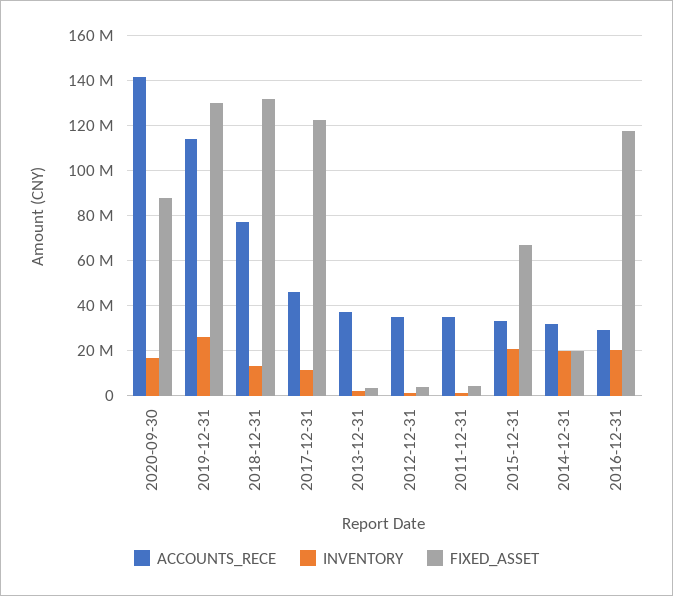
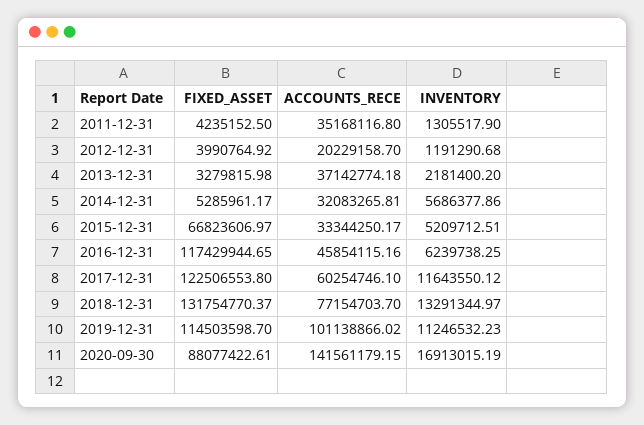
  {
    "ACCOUNTS_RECE": {
      "2020-09-30": 141561179.15,
-     "2019-12-31": 115000000,
+     "2019-12-31": 101138866.02,
      "2018-12-31": 77154703.7,
-     "2017-12-31": 45000000,
+     "2017-12-31": 60254746.1,
      "2013-12-31": 37142774.18,
-     "2012-12-31": 35000000,
+     "2012-12-31": 20229158.7,
      "2011-12-31": 35168116.8,
      "2015-12-31": 33344250.17,
      "2014-12-31": 32083265.81,
-     "2016-12-31": 30000000
+     "2016-12-31": 45854115.16
    },
    "INVENTORY": {
      "2020-09-30": 16913015.19,
-     "2019-12-31": 25000000,
+     "2019-12-31": 11246532.23,
      "2018-12-31": 13291344.97,
      "2017-12-31": 11643550.12,
      "2013-12-31": 2181400.2,
      "2012-12-31": 1191290.68,
      "2011-12-31": 1305517.9,
-     "2015-12-31": 20000000,
+     "2015-12-31": 5209712.51,
-     "2014-12-31": 20000000,
+     "2014-12-31": 5686377.86,
-     "2016-12-31": 20000000
+     "2016-12-31": 6239738.25
    },
    "FIXED_ASSET": {
      "2020-09-30": 88077422.61,
-     "2019-12-31": 130000000,
+     "2019-12-31": 114503598.7,
      "2018-12-31": 131754770.37,
      "2017-12-31": 122506553.8,
      "2013-12-31": 3279815.98,
      "2012-12-31": 3990764.92,
      "2011-12-31": 4235152.5,
      "2015-12-31": 66823606.97,
-     "2014-12-31": 20000000,
+     "2014-12-31": 5285961.17,
      "2016-12-31": 117429944.65
    }
  }

